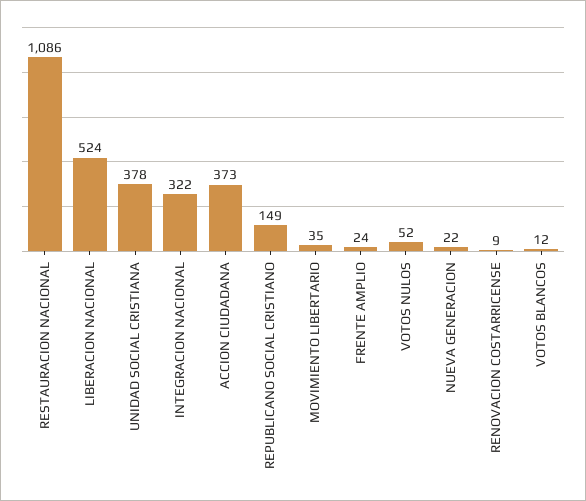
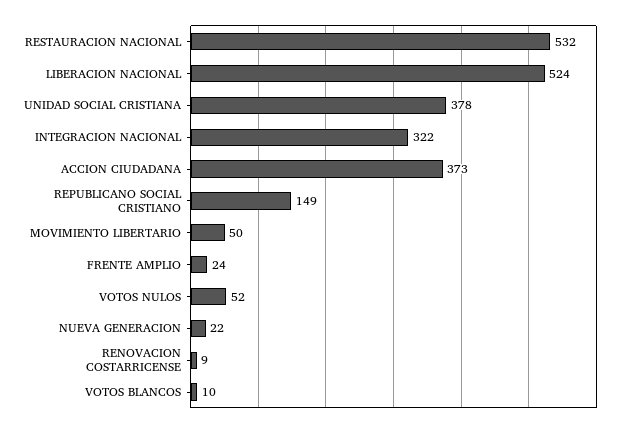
  {
-   "RESTAURACION NACIONAL": 1086,
+   "RESTAURACION NACIONAL": 532,
    "LIBERACION NACIONAL": 524,
    "UNIDAD SOCIAL CRISTIANA": 378,
    "INTEGRACION NACIONAL": 322,
    "ACCION CIUDADANA": 373,
    "REPUBLICANO SOCIAL CRISTIANO": 149,
-   "MOVIMIENTO LIBERTARIO": 35,
+   "MOVIMIENTO LIBERTARIO": 50,
    "FRENTE AMPLIO": 24,
    "VOTOS NULOS": 52,
    "NUEVA GENERACION": 22,
    "RENOVACION COSTARRICENSE": 9,
-   "VOTOS BLANCOS": 12
+   "VOTOS BLANCOS": 10
  }

